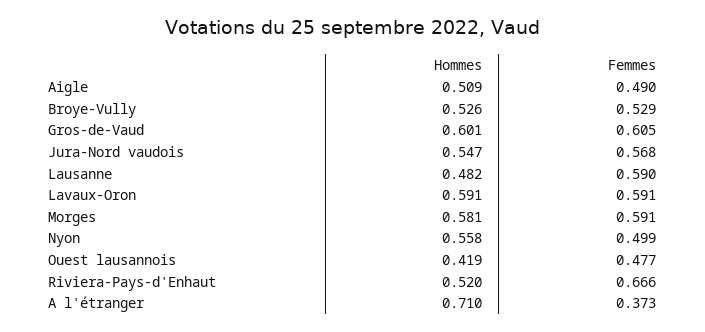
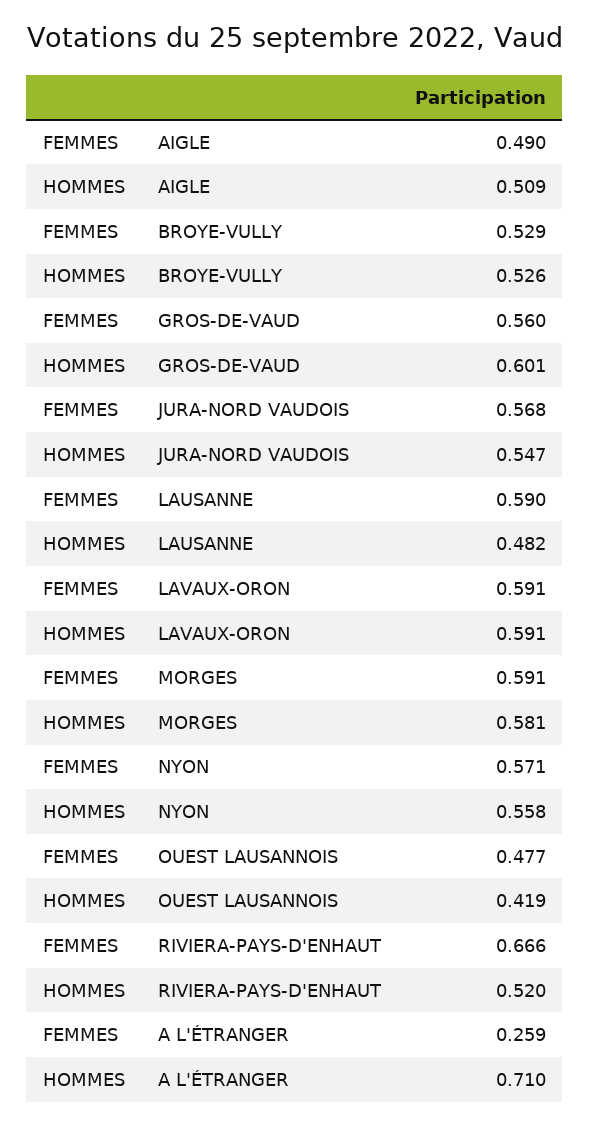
  {
    "Hommes": {
      "Aigle": 0.509,
      "Broye-Vully": 0.526,
      "Gros-de-Vaud": 0.601,
      "Jura-Nord vaudois": 0.547,
      "Lausanne": 0.482,
      "Lavaux-Oron": 0.591,
      "Morges": 0.581,
      "Nyon": 0.558,
      "Ouest lausannois": 0.419,
      "Riviera-Pays-d'Enhaut": 0.52,
      "A l'étranger": 0.71
    },
    "Femmes": {
      "Aigle": 0.49,
      "Broye-Vully": 0.529,
-     "Gros-de-Vaud": 0.605,
+     "Gros-de-Vaud": 0.56,
      "Jura-Nord vaudois": 0.568,
      "Lausanne": 0.59,
      "Lavaux-Oron": 0.591,
      "Morges": 0.591,
-     "Nyon": 0.499,
+     "Nyon": 0.571,
      "Ouest lausannois": 0.477,
      "Riviera-Pays-d'Enhaut": 0.666,
-     "A l'étranger": 0.373
+     "A l'étranger": 0.259
    }
  }

